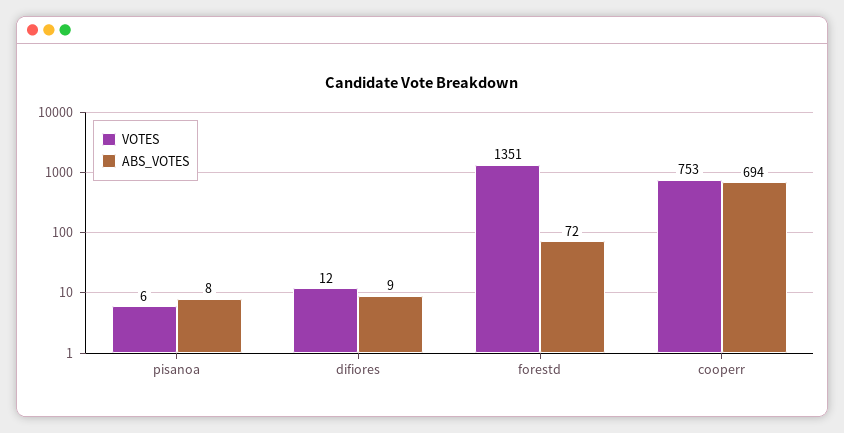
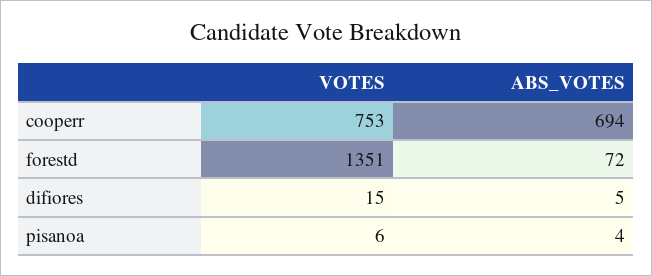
  {
    "VOTES": {
      "pisanoa": 6,
-     "difiores": 12,
+     "difiores": 15,
      "forestd": 1351,
      "cooperr": 753
    },
    "ABS_VOTES": {
-     "pisanoa": 8,
+     "pisanoa": 4,
-     "difiores": 9,
+     "difiores": 5,
      "forestd": 72,
      "cooperr": 694
    }
  }

